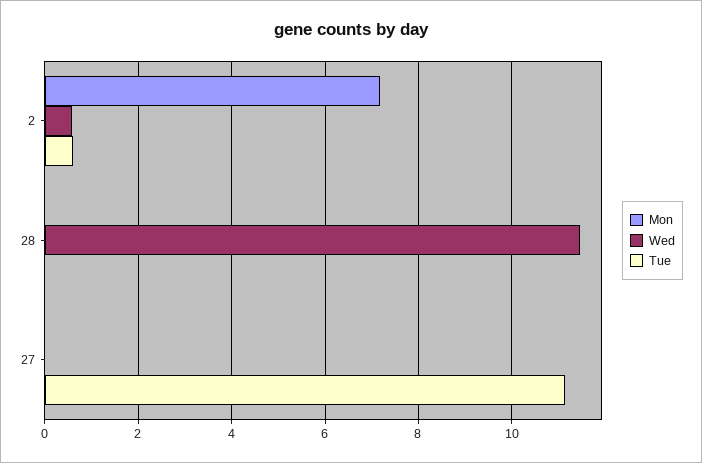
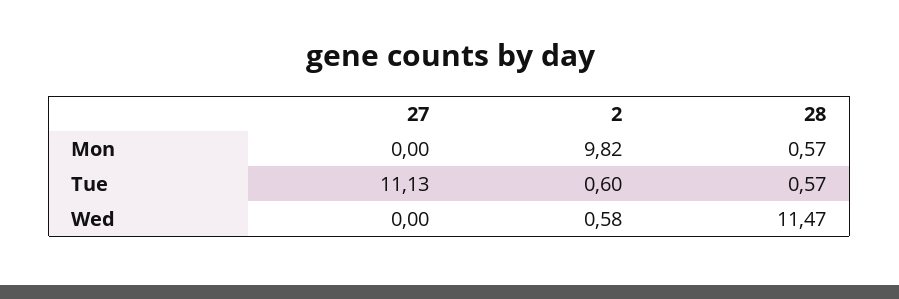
  {
    "Mon": {
-     "2": 7.2,
+     "2": 9.82,
-     "28": 0,
+     "28": 0.57,
      "27": 0
    },
    "Wed": {
      "2": 0.58,
      "28": 11.47,
      "27": 0
    },
    "Tue": {
      "2": 0.6,
-     "28": 0,
+     "28": 0.57,
      "27": 11.13
    }
  }

